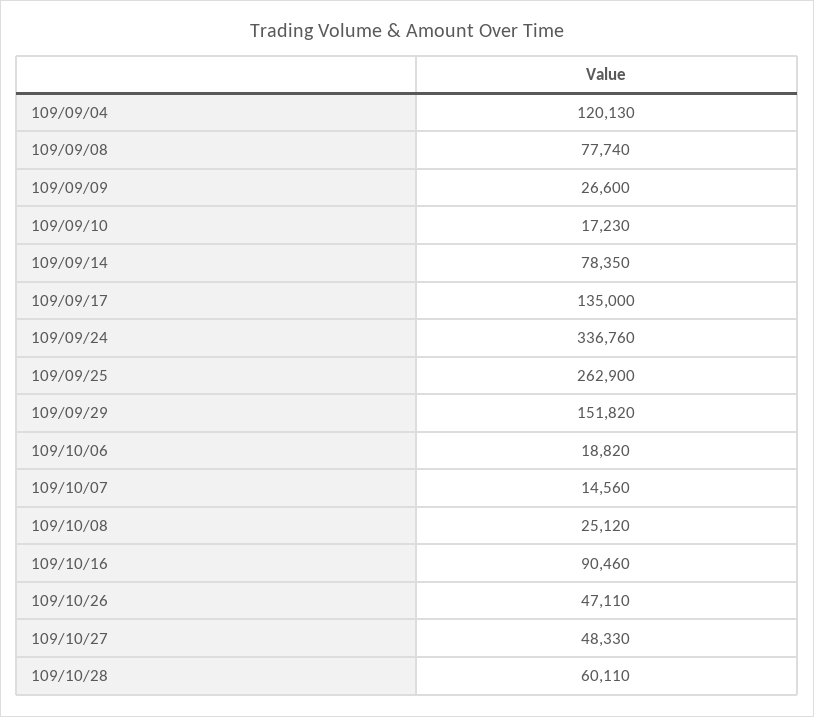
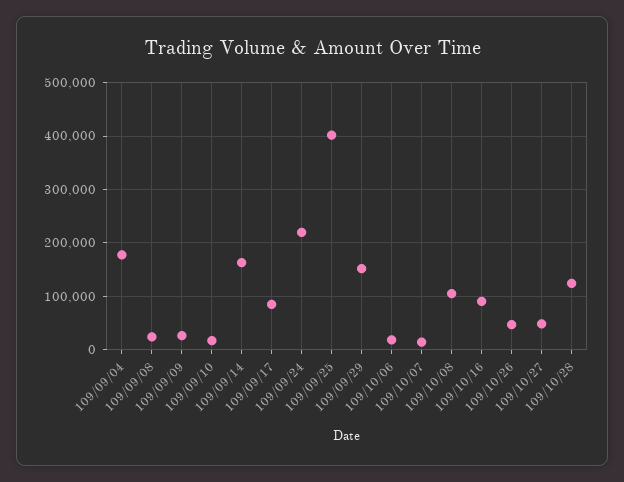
  {
-   "109/09/04": 120130,
+   "109/09/04": 180000,
-   "109/09/08": 77740,
+   "109/09/08": 20000,
    "109/09/09": 26600,
    "109/09/10": 17230,
-   "109/09/14": 78350,
+   "109/09/14": 160000,
-   "109/09/17": 135000,
+   "109/09/17": 80000,
-   "109/09/24": 336760,
+   "109/09/24": 220000,
-   "109/09/25": 262900,
+   "109/09/25": 400000,
    "109/09/29": 151820,
    "109/10/06": 18820,
    "109/10/07": 14560,
-   "109/10/08": 25120,
+   "109/10/08": 100000,
    "109/10/16": 90460,
    "109/10/26": 47110,
    "109/10/27": 48330,
-   "109/10/28": 60110
+   "109/10/28": 120000
  }

